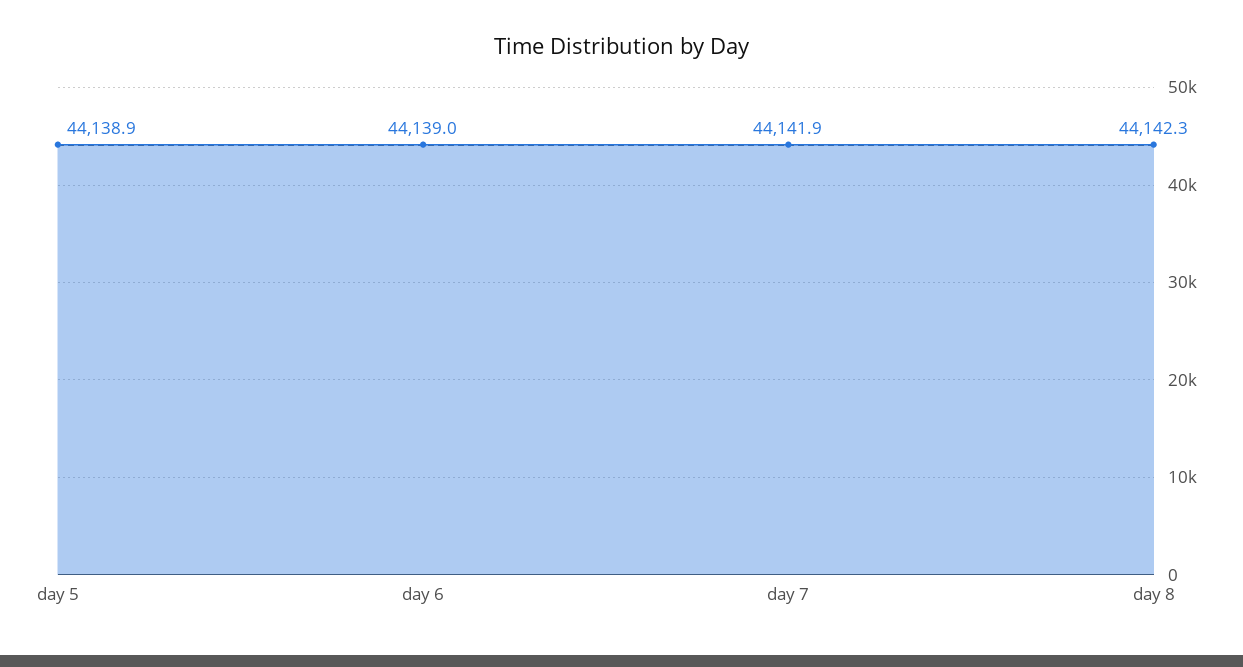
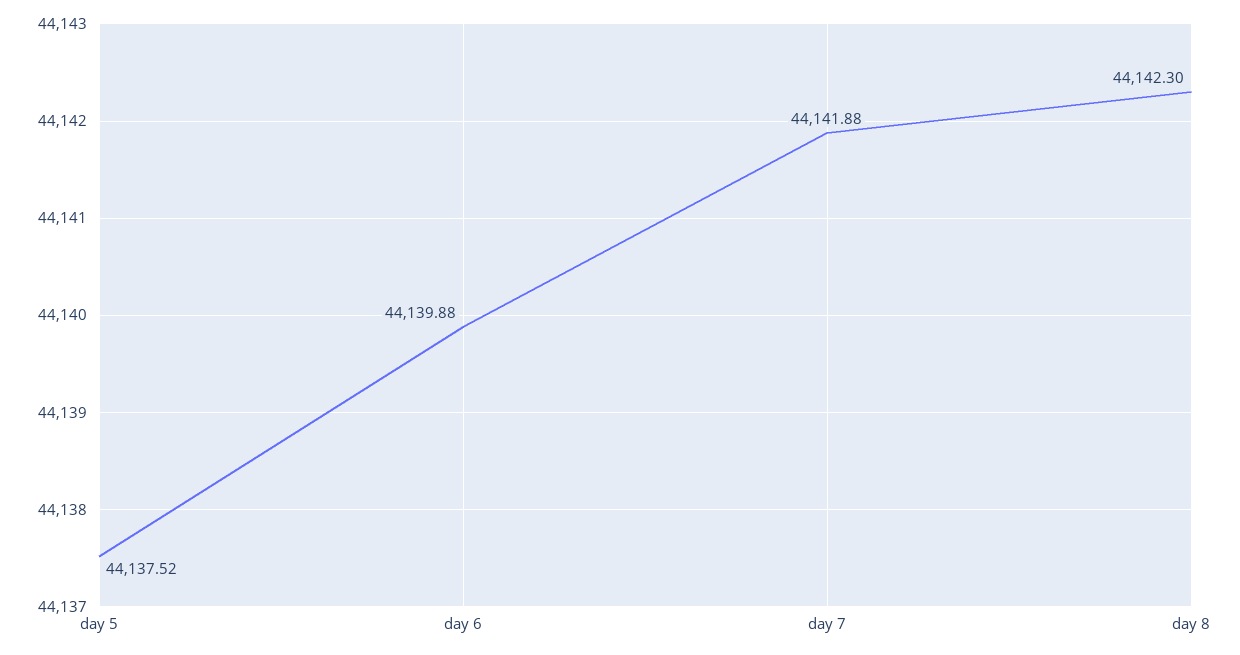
  {
-   "day 5": 44138.9,
+   "day 5": 44137.52,
-   "day 6": 44139,
+   "day 6": 44139.88,
    "day 7": 44141.88,
    "day 8": 44142.3
  }

